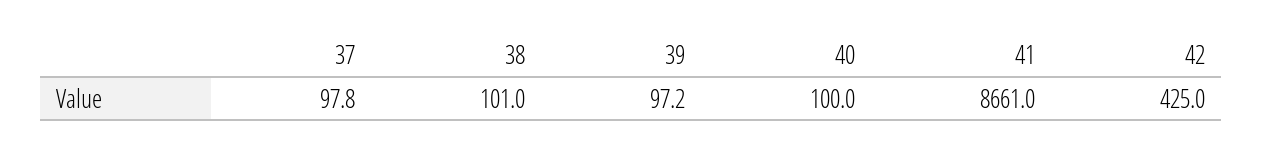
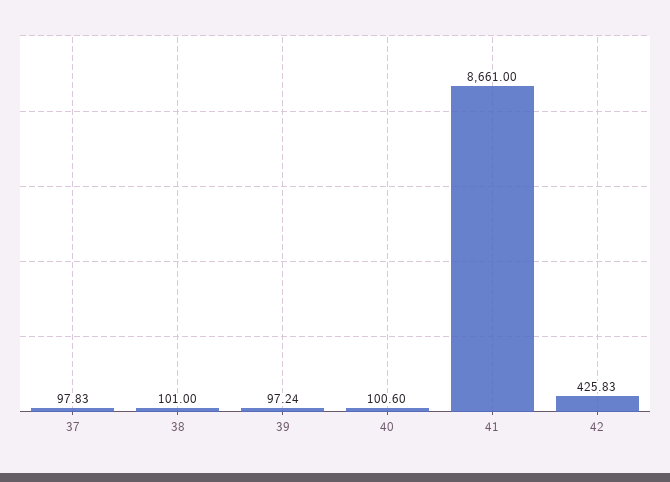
  {
    "37": 97.83,
    "38": 101,
    "39": 97.24,
-   "40": 100,
+   "40": 100.6,
    "41": 8661,
-   "42": 425
+   "42": 425.83
  }

